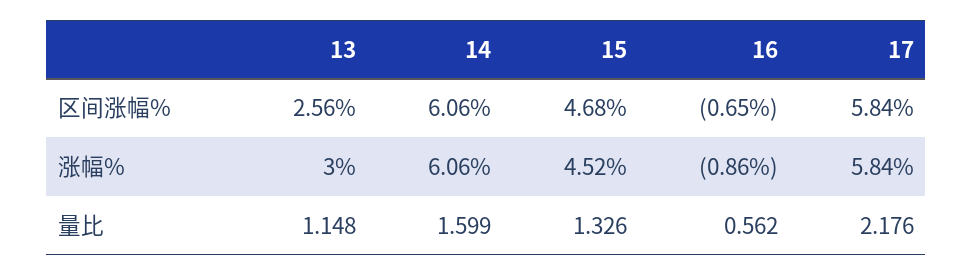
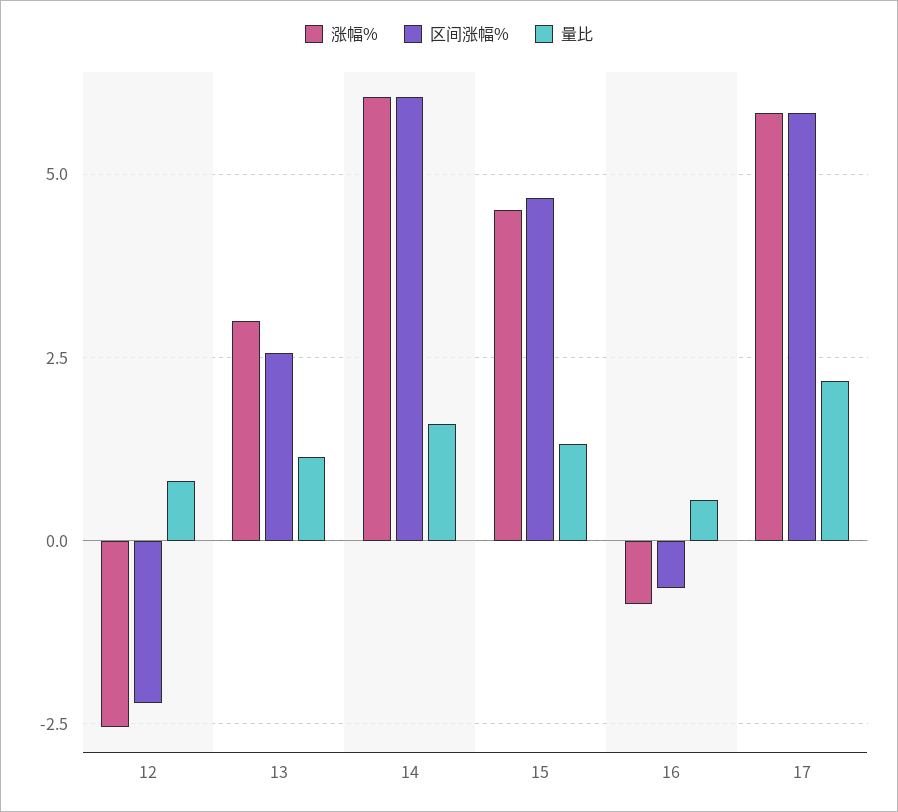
  {
    "区间涨幅%": {
      "13": 2.56,
      "14": 6.06,
      "15": 4.68,
      "16": -0.65,
-     "17": 5.84
+     "17": 5.84,
+     "12": -2.25
    },
    "涨幅%": {
      "13": 3,
      "14": 6.06,
      "15": 4.52,
      "16": -0.86,
-     "17": 5.84
+     "17": 5.84,
+     "12": -2.5
    },
    "量比": {
      "13": 1.148,
      "14": 1.599,
      "15": 1.326,
      "16": 0.562,
-     "17": 2.176
+     "17": 2.176,
+     "12": 0.75
    }
  }

